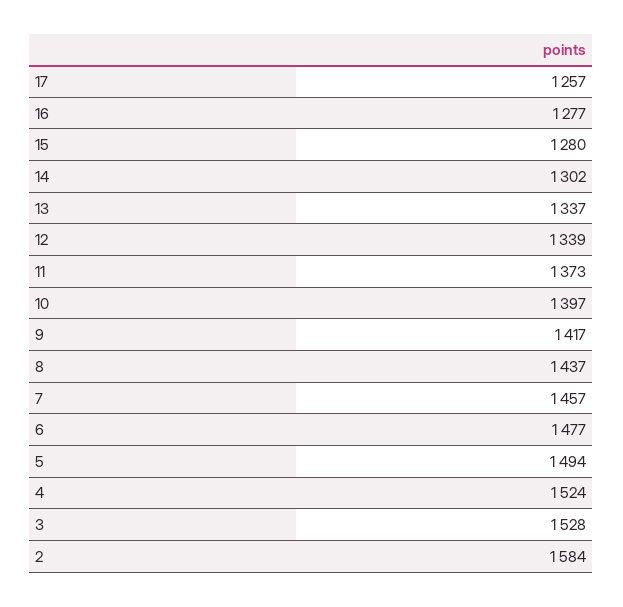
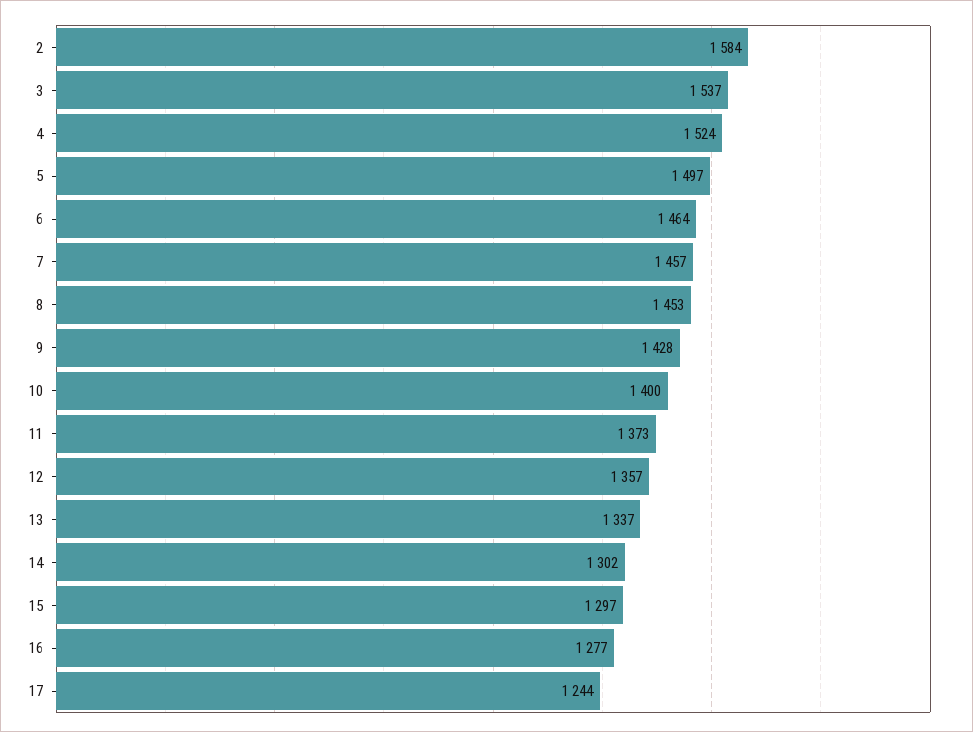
  {
-   "17": 1257,
+   "17": 1244,
    "16": 1277,
-   "15": 1280,
+   "15": 1297,
    "14": 1302,
    "13": 1337,
-   "12": 1339,
+   "12": 1357,
    "11": 1373,
-   "10": 1397,
+   "10": 1400,
-   "9": 1417,
+   "9": 1428,
-   "8": 1437,
+   "8": 1453,
    "7": 1457,
-   "6": 1477,
+   "6": 1464,
-   "5": 1494,
+   "5": 1497,
    "4": 1524,
-   "3": 1528,
+   "3": 1537,
    "2": 1584
  }

